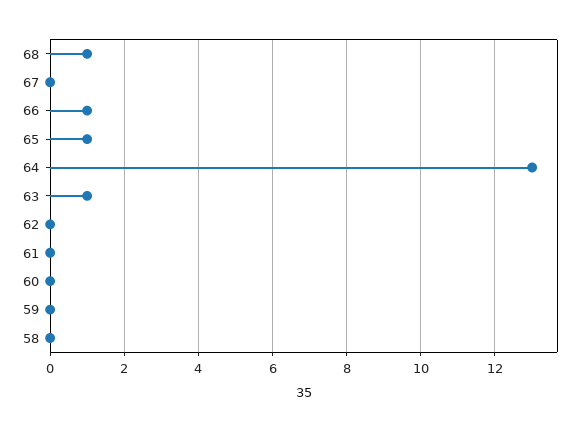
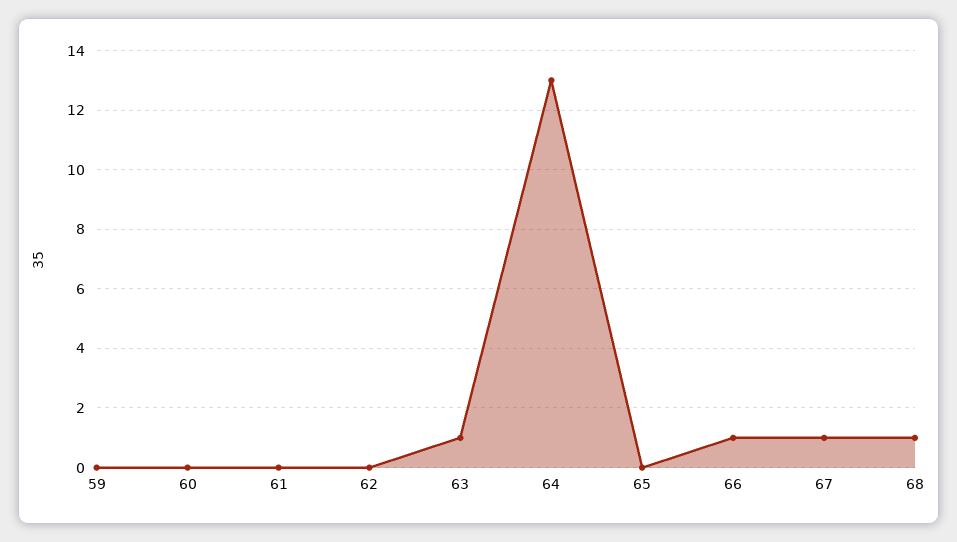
  {
    "68": 1,
-   "67": 0,
+   "67": 1,
    "66": 1,
-   "65": 1,
+   "65": 0,
    "64": 13,
    "63": 1,
    "62": 0,
    "61": 0,
    "60": 0,
-   "59": 0,
+   "59": 0
-   "58": 0
  }

